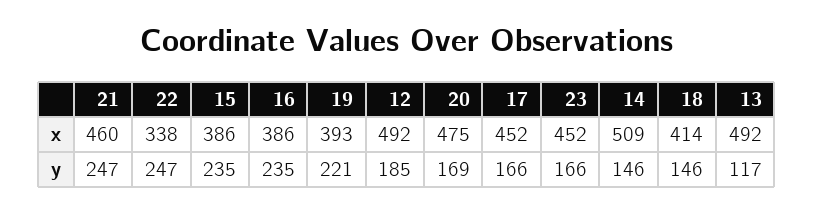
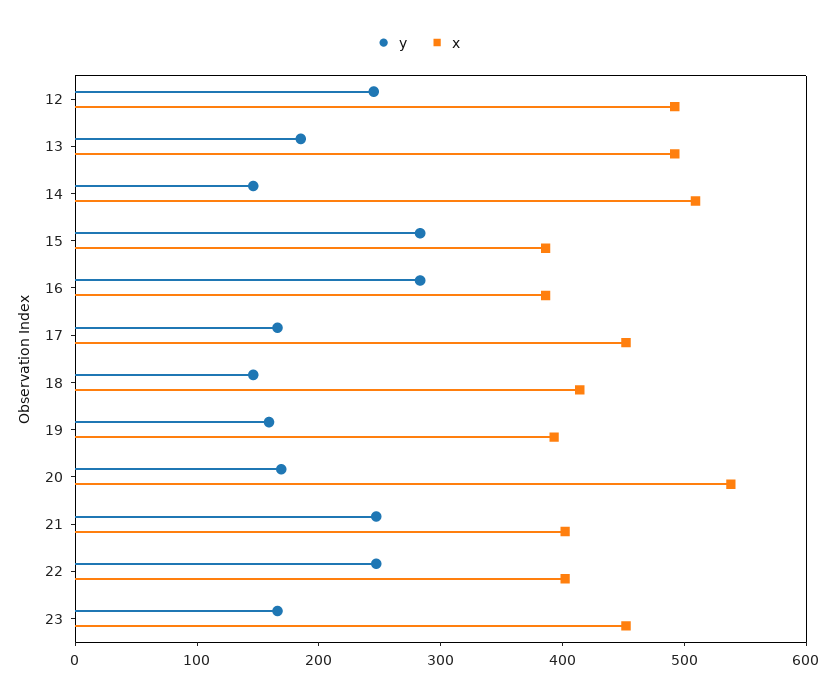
  {
    "x": {
-     "21": 460,
+     "21": 400,
-     "22": 338,
+     "22": 400,
      "15": 386,
      "16": 386,
      "19": 393,
      "12": 492,
-     "20": 475,
+     "20": 540,
      "17": 452,
      "23": 452,
      "14": 509,
      "18": 414,
      "13": 492
    },
    "y": {
      "21": 247,
      "22": 247,
-     "15": 235,
+     "15": 280,
-     "16": 235,
+     "16": 280,
-     "19": 221,
+     "19": 160,
-     "12": 185,
+     "12": 240,
      "20": 169,
      "17": 166,
      "23": 166,
      "14": 146,
      "18": 146,
-     "13": 117
+     "13": 180
    }
  }

